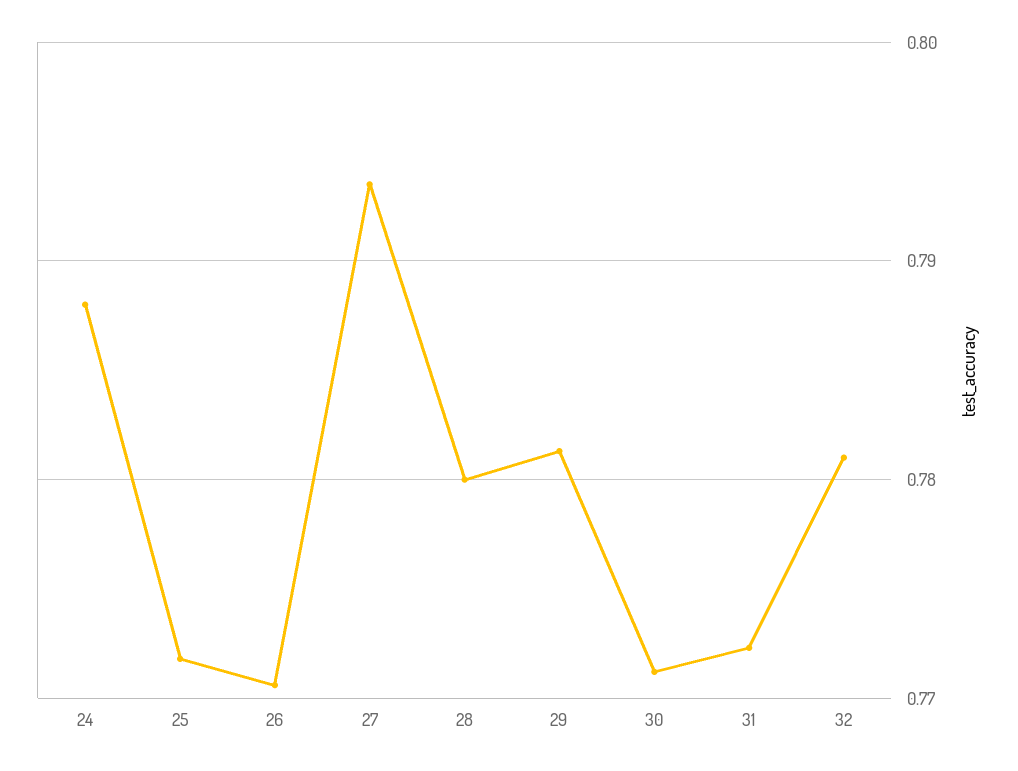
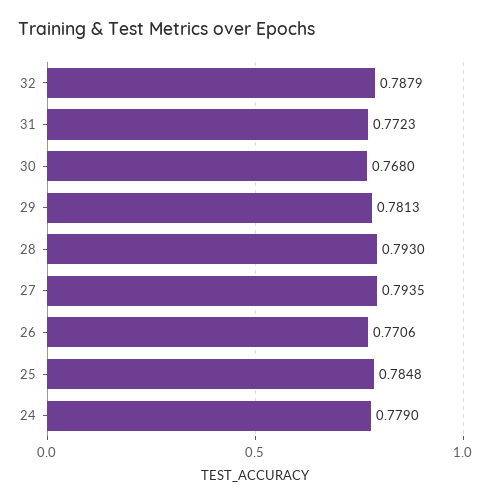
  {
-   "24": 0.788,
+   "24": 0.779,
-   "25": 0.772,
+   "25": 0.7848,
    "26": 0.7706,
    "27": 0.7935,
-   "28": 0.78,
+   "28": 0.793,
    "29": 0.7813,
-   "30": 0.771,
+   "30": 0.768,
    "31": 0.7723,
-   "32": 0.781
+   "32": 0.7879
  }

